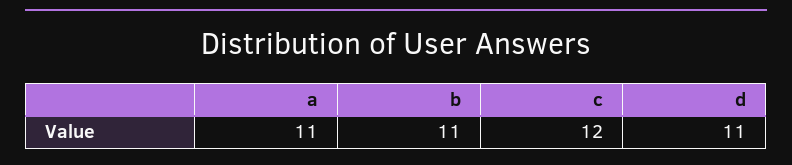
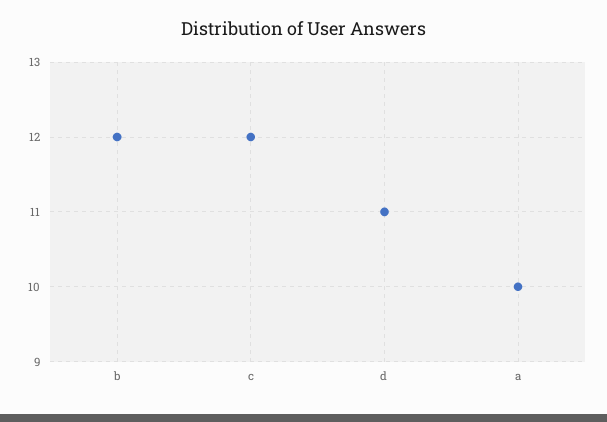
  {
-   "a": 11,
+   "a": 10,
-   "b": 11,
+   "b": 12,
    "c": 12,
    "d": 11
  }

